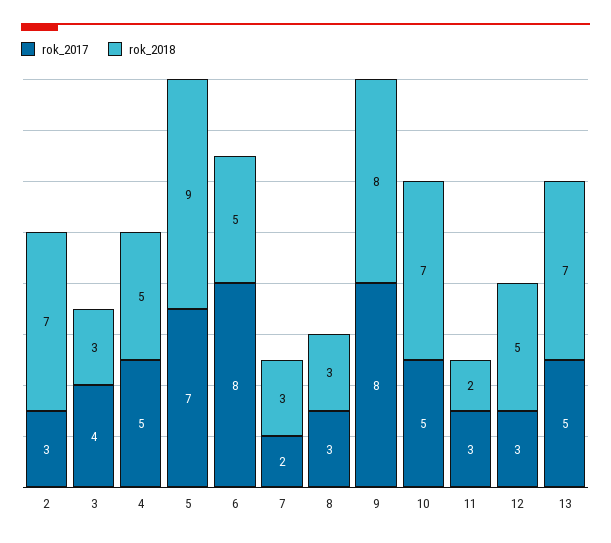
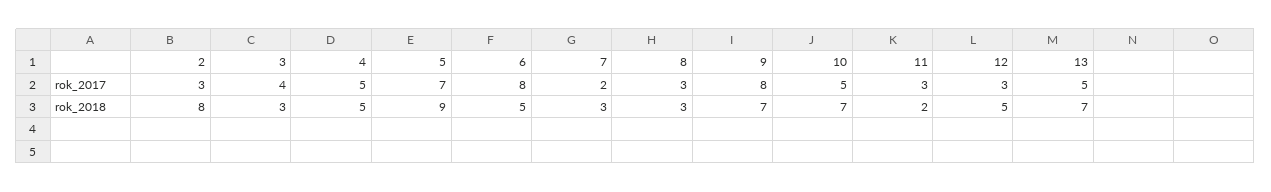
  {
    "rok_2017": {
      "2": 3,
      "3": 4,
      "4": 5,
      "5": 7,
      "6": 8,
      "7": 2,
      "8": 3,
      "9": 8,
      "10": 5,
      "11": 3,
      "12": 3,
      "13": 5
    },
    "rok_2018": {
-     "2": 7,
+     "2": 8,
      "3": 3,
      "4": 5,
      "5": 9,
      "6": 5,
      "7": 3,
      "8": 3,
-     "9": 8,
+     "9": 7,
      "10": 7,
      "11": 2,
      "12": 5,
      "13": 7
    }
  }

